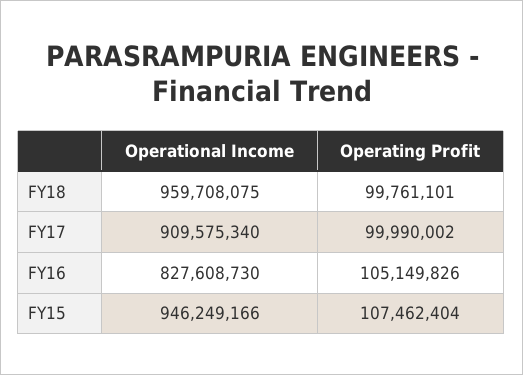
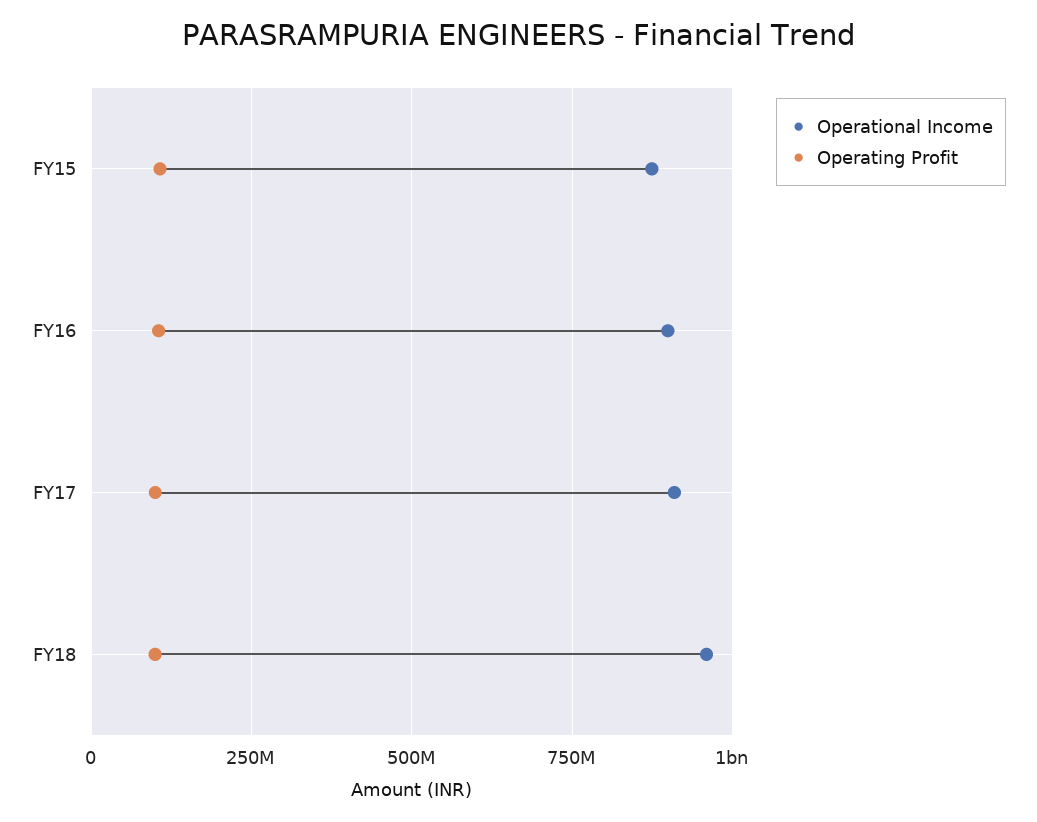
  {
    "Operational Income": {
      "FY18": 959708075,
      "FY17": 909575340,
-     "FY16": 827608730,
+     "FY16": 900000000,
-     "FY15": 946249166
+     "FY15": 875000000
    },
    "Operating Profit": {
      "FY18": 99761101,
      "FY17": 99990002,
      "FY16": 105149826,
      "FY15": 107462404
    }
  }

